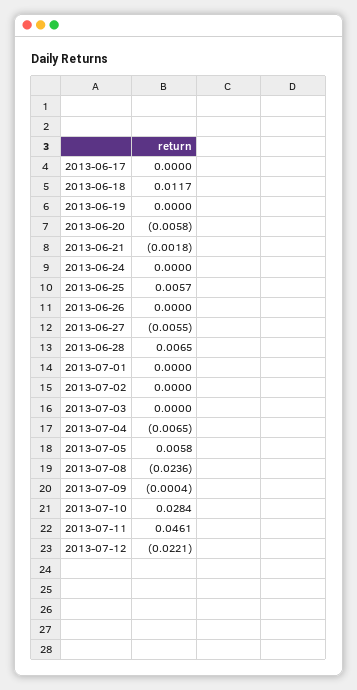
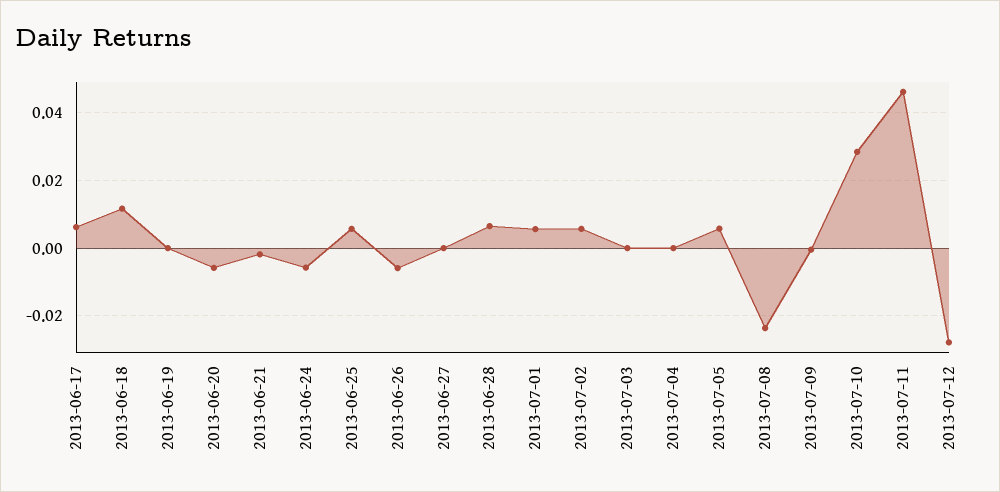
  {
-   "2013-06-17": 0,
+   "2013-06-17": 0.006,
    "2013-06-18": 0.0117,
    "2013-06-19": 0,
    "2013-06-20": -0.0058,
    "2013-06-21": -0.0018,
-   "2013-06-24": 0,
+   "2013-06-24": -0.006,
    "2013-06-25": 0.0057,
-   "2013-06-26": 0,
+   "2013-06-26": -0.006,
-   "2013-06-27": -0.0055,
+   "2013-06-27": 0,
    "2013-06-28": 0.0065,
-   "2013-07-01": 0,
+   "2013-07-01": 0.006,
-   "2013-07-02": 0,
+   "2013-07-02": 0.006,
    "2013-07-03": 0,
-   "2013-07-04": -0.0065,
+   "2013-07-04": 0,
    "2013-07-05": 0.0058,
    "2013-07-08": -0.0236,
    "2013-07-09": -0.0004,
    "2013-07-10": 0.0284,
    "2013-07-11": 0.0461,
-   "2013-07-12": -0.0221
+   "2013-07-12": -0.028
  }

